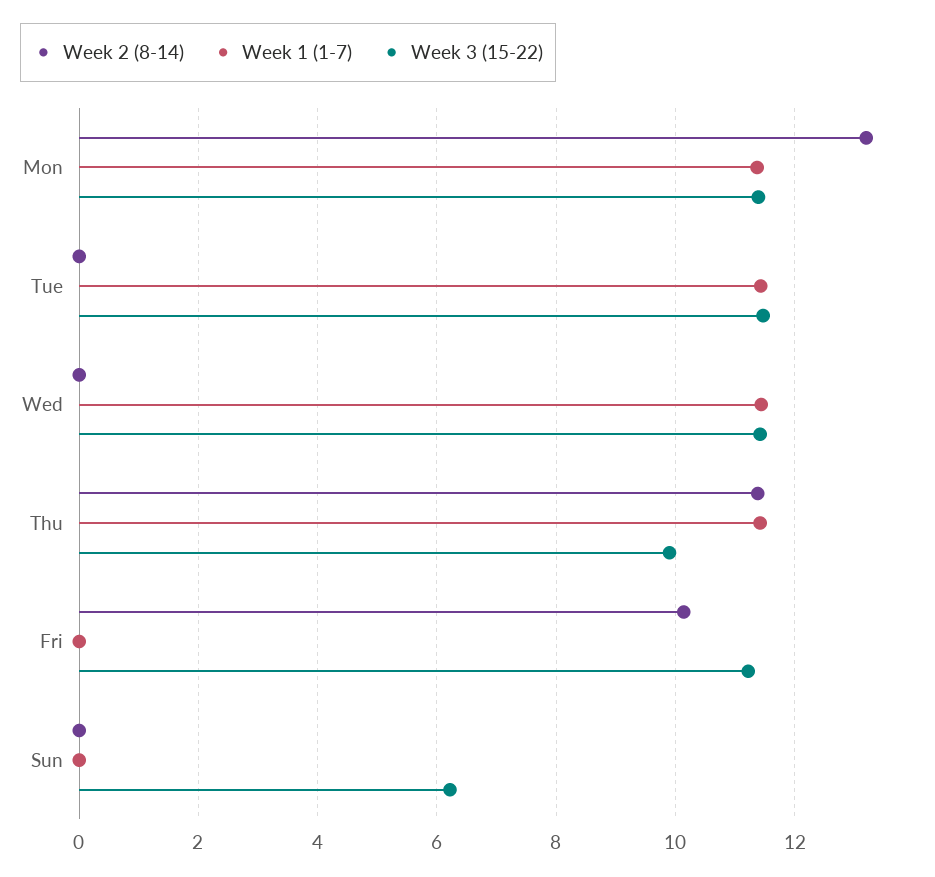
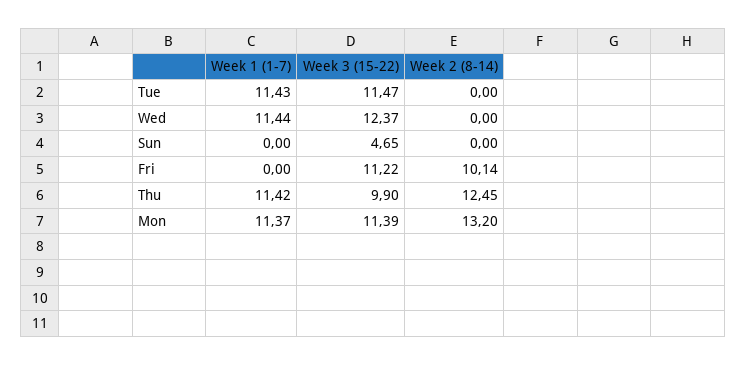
  {
    "Week 2 (8-14)": {
      "Mon": 13.2,
      "Tue": 0,
      "Wed": 0,
-     "Thu": 11.4,
+     "Thu": 12.45,
      "Fri": 10.14,
      "Sun": 0
    },
    "Week 1 (1-7)": {
      "Mon": 11.37,
      "Tue": 11.43,
      "Wed": 11.44,
      "Thu": 11.42,
      "Fri": 0,
      "Sun": 0
    },
    "Week 3 (15-22)": {
      "Mon": 11.39,
      "Tue": 11.47,
-     "Wed": 11.4,
+     "Wed": 12.37,
      "Thu": 9.9,
      "Fri": 11.22,
-     "Sun": 6.2
+     "Sun": 4.65
    }
  }

